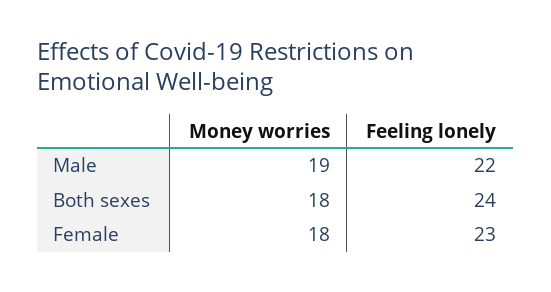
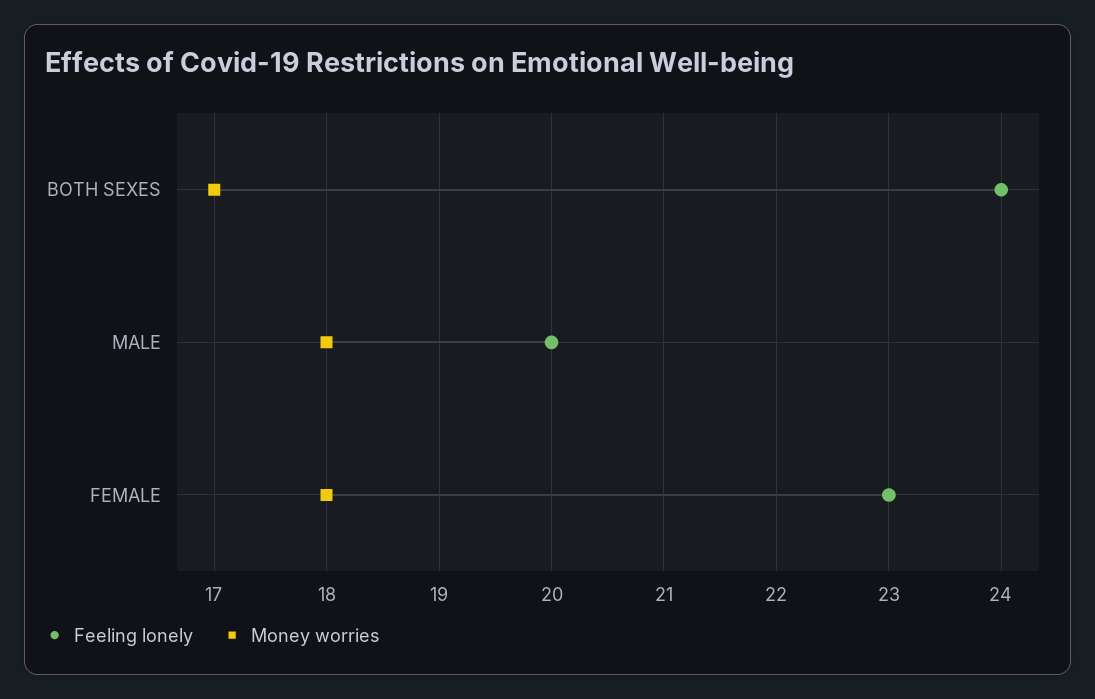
  {
    "Money worries": {
-     "Male": 19,
+     "Male": 18,
-     "Both sexes": 18,
+     "Both sexes": 17,
      "Female": 18
    },
    "Feeling lonely": {
-     "Male": 22,
+     "Male": 20,
      "Both sexes": 24,
      "Female": 23
    }
  }

